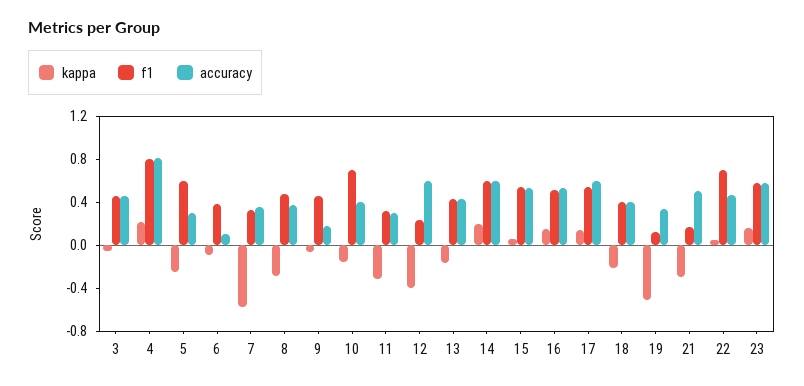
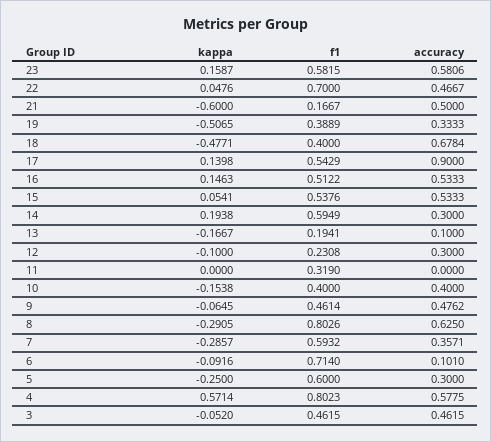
  {
    "kappa": {
      "3": -0.052,
-     "4": 0.2,
+     "4": 0.5714,
      "5": -0.25,
      "6": -0.0916,
-     "7": -0.6,
+     "7": -0.2857,
      "8": -0.2905,
      "9": -0.0645,
      "10": -0.1538,
-     "11": -0.3,
+     "11": 0,
-     "12": -0.4,
+     "12": -0.1,
      "13": -0.1667,
      "14": 0.1938,
      "15": 0.0541,
      "16": 0.1463,
      "17": 0.1398,
-     "18": -0.2,
+     "18": -0.4771,
      "19": -0.5065,
-     "21": -0.3,
+     "21": -0.6,
      "22": 0.0476,
      "23": 0.1587
    },
    "f1": {
      "3": 0.4615,
      "4": 0.8023,
      "5": 0.6,
-     "6": 0.4,
+     "6": 0.714,
-     "7": 0.3,
+     "7": 0.5932,
-     "8": 0.5,
+     "8": 0.8026,
      "9": 0.4614,
-     "10": 0.7,
+     "10": 0.4,
      "11": 0.319,
      "12": 0.2308,
-     "13": 0.4,
+     "13": 0.1941,
      "14": 0.5949,
      "15": 0.5376,
      "16": 0.5122,
      "17": 0.5429,
      "18": 0.4,
-     "19": 0.1,
+     "19": 0.3889,
      "21": 0.1667,
      "22": 0.7,
      "23": 0.5815
    },
    "accuracy": {
      "3": 0.4615,
-     "4": 0.8,
+     "4": 0.5775,
      "5": 0.3,
      "6": 0.101,
      "7": 0.3571,
-     "8": 0.4,
+     "8": 0.625,
-     "9": 0.2,
+     "9": 0.4762,
      "10": 0.4,
-     "11": 0.3,
+     "11": 0,
-     "12": 0.6,
+     "12": 0.3,
-     "13": 0.4,
+     "13": 0.1,
-     "14": 0.6,
+     "14": 0.3,
      "15": 0.5333,
      "16": 0.5333,
-     "17": 0.6,
+     "17": 0.9,
-     "18": 0.4,
+     "18": 0.6784,
      "19": 0.3333,
      "21": 0.5,
      "22": 0.4667,
      "23": 0.5806
    }
  }

